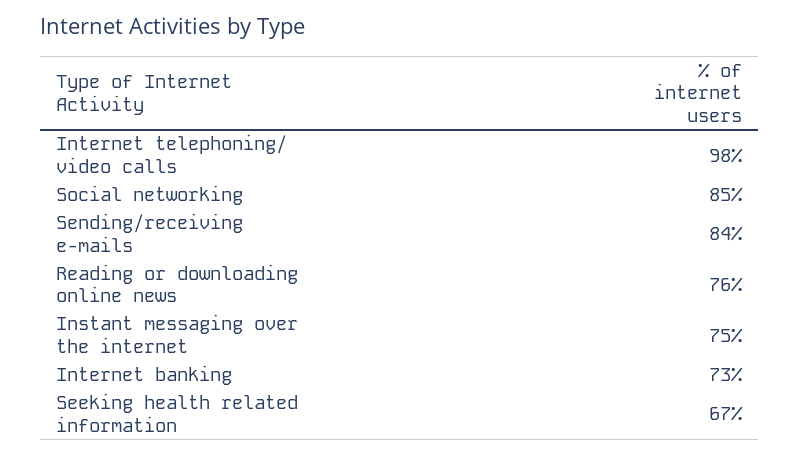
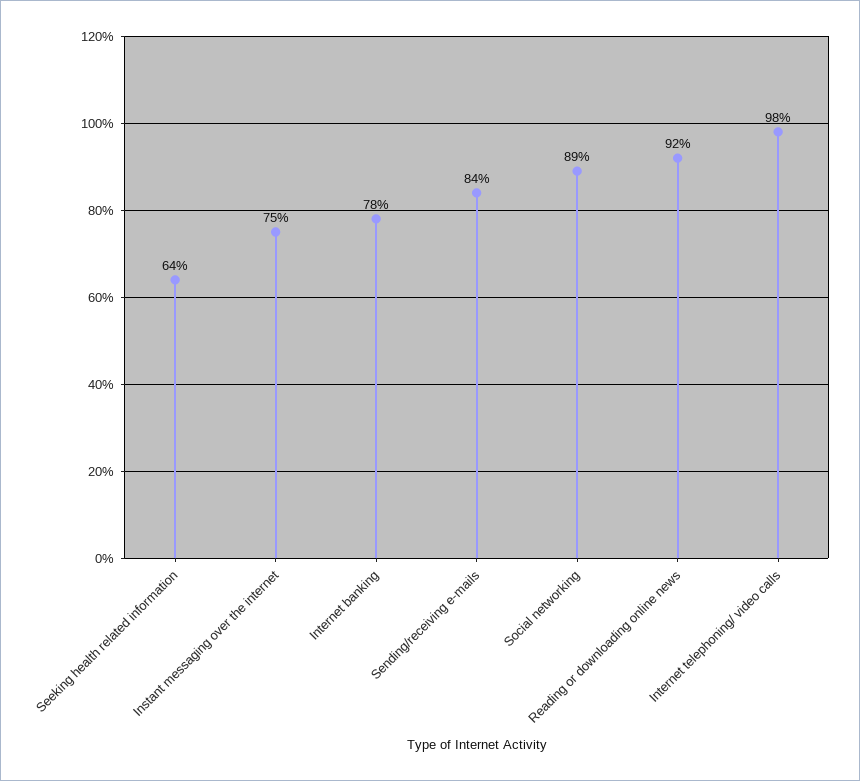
  {
    "Internet telephoning/ video calls": 98,
-   "Social networking": 85,
+   "Social networking": 89,
    "Sending/receiving e-mails": 84,
-   "Reading or downloading online news": 76,
+   "Reading or downloading online news": 92,
    "Instant messaging over the internet": 75,
-   "Internet banking": 73,
+   "Internet banking": 78,
-   "Seeking health related information": 67
+   "Seeking health related information": 64
  }

